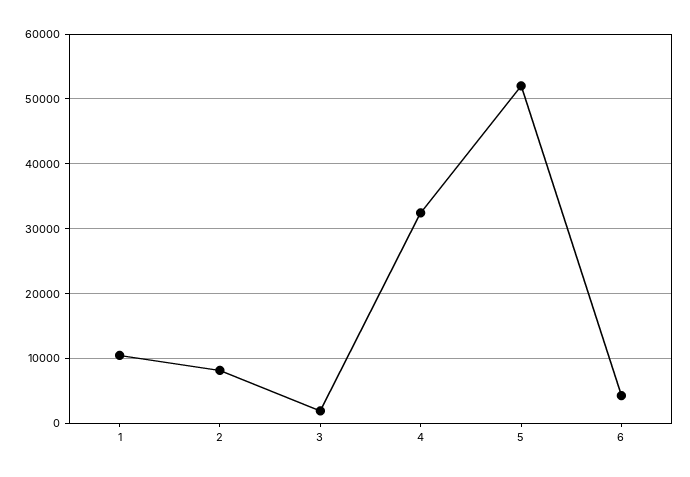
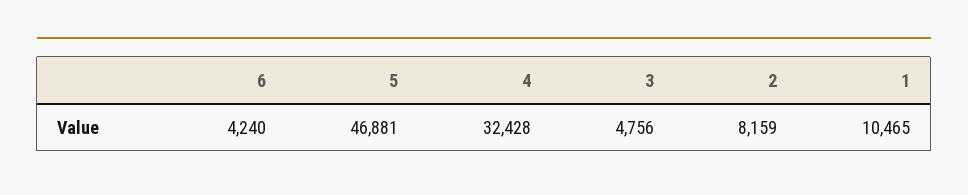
  {
    "1": 10465,
    "2": 8159,
-   "3": 2000,
+   "3": 4756,
    "4": 32428,
-   "5": 52000,
+   "5": 46881,
    "6": 4240
  }

